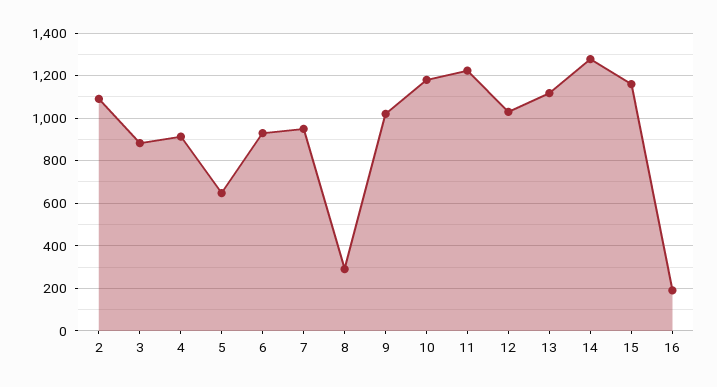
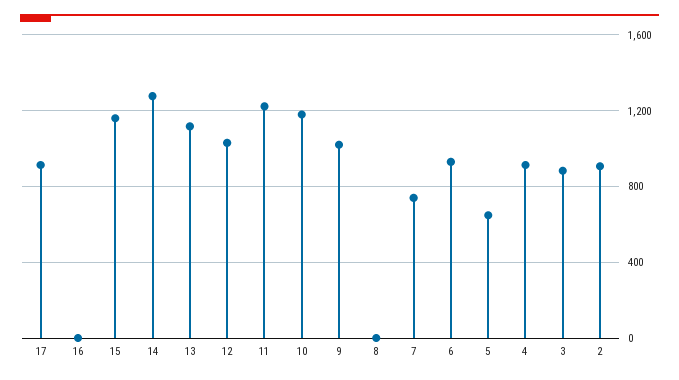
  {
-   "2": 1100,
+   "2": 900,
    "3": 900,
    "4": 900,
    "5": 650,
    "6": 950,
-   "7": 950,
+   "7": 750,
-   "8": 300,
+   "8": 0,
    "9": 1000,
    "10": 1200,
    "11": 1200,
    "12": 1050,
    "13": 1100,
    "14": 1300,
    "15": 1150,
-   "16": 200
+   "16": 0,
+   "17": 900
  }

